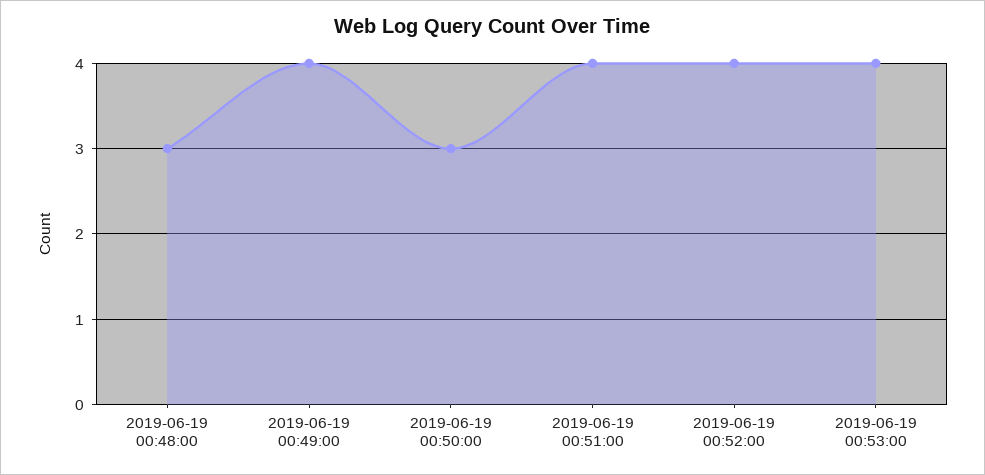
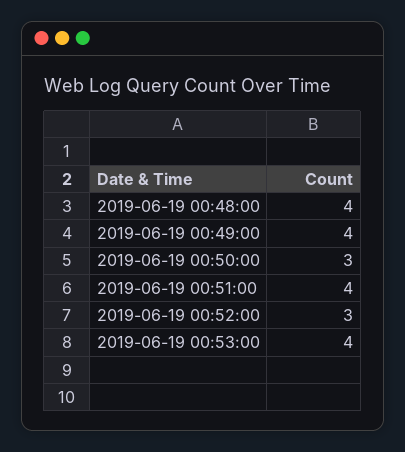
  {
-   "2019-06-19 00:48:00": 3,
+   "2019-06-19 00:48:00": 4,
    "2019-06-19 00:49:00": 4,
    "2019-06-19 00:50:00": 3,
    "2019-06-19 00:51:00": 4,
-   "2019-06-19 00:52:00": 4,
+   "2019-06-19 00:52:00": 3,
    "2019-06-19 00:53:00": 4
  }

